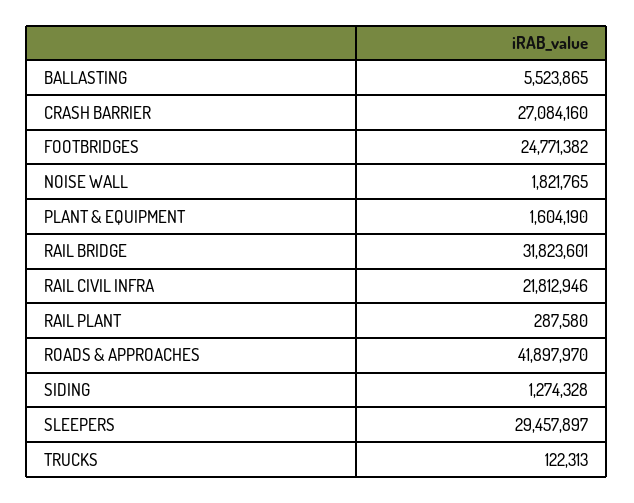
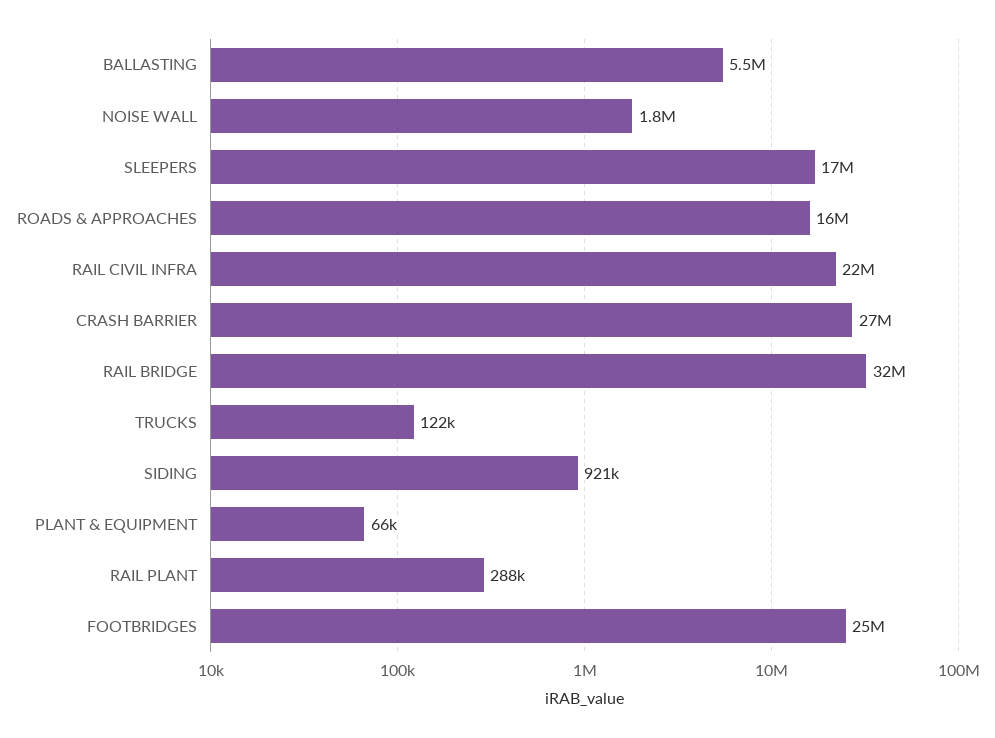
  {
    "BALLASTING": 5523865,
    "CRASH BARRIER": 27084160,
    "FOOTBRIDGES": 24771382,
    "NOISE WALL": 1821765,
-   "PLANT & EQUIPMENT": 1604190,
+   "PLANT & EQUIPMENT": 66000,
    "RAIL BRIDGE": 31823601,
    "RAIL CIVIL INFRA": 21812946,
    "RAIL PLANT": 287580,
-   "ROADS & APPROACHES": 41897970,
+   "ROADS & APPROACHES": 16000000,
-   "SIDING": 1274328,
+   "SIDING": 921000,
-   "SLEEPERS": 29457897,
+   "SLEEPERS": 17000000,
    "TRUCKS": 122313
  }

